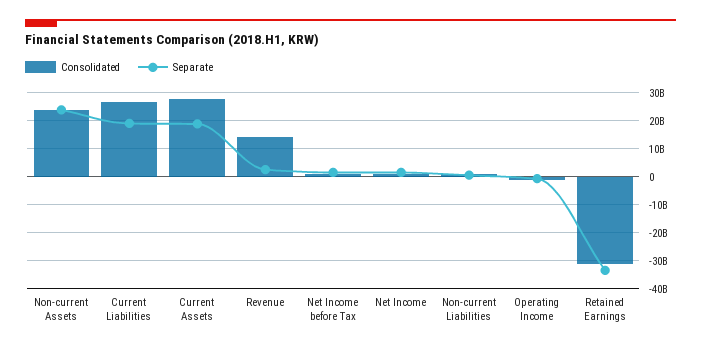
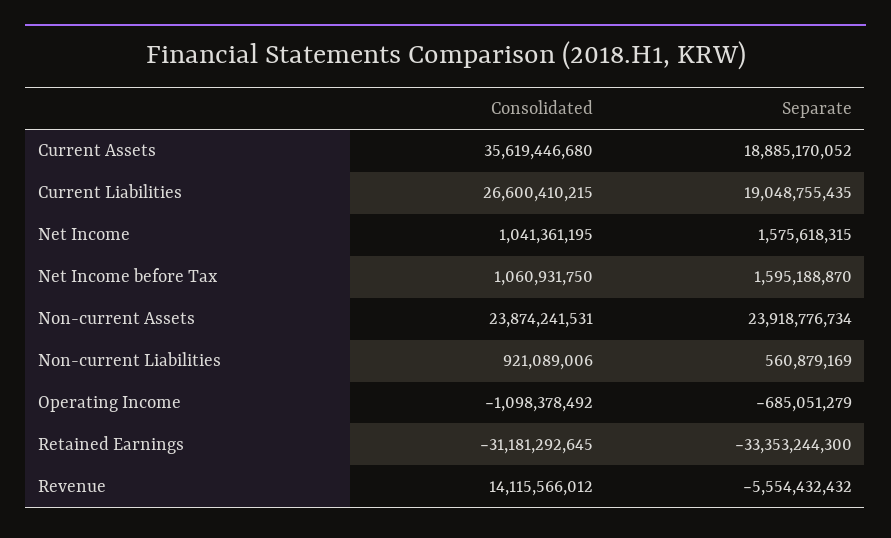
  {
    "Consolidated": {
      "Non-current Assets": 23874241531,
      "Current Liabilities": 26600410215,
-     "Current Assets": 27500000000,
+     "Current Assets": 35619446680,
      "Revenue": 14115566012,
      "Net Income before Tax": 1060931750,
      "Net Income": 1041361195,
      "Non-current Liabilities": 921089006,
      "Operating Income": -1098378492,
      "Retained Earnings": -31181292645
    },
    "Separate": {
      "Non-current Assets": 23918776734,
      "Current Liabilities": 19048755435,
      "Current Assets": 18885170052,
-     "Revenue": 2500000000,
+     "Revenue": -5554432432,
      "Net Income before Tax": 1595188870,
      "Net Income": 1575618315,
      "Non-current Liabilities": 560879169,
      "Operating Income": -685051279,
      "Retained Earnings": -33353244300
    }
  }

